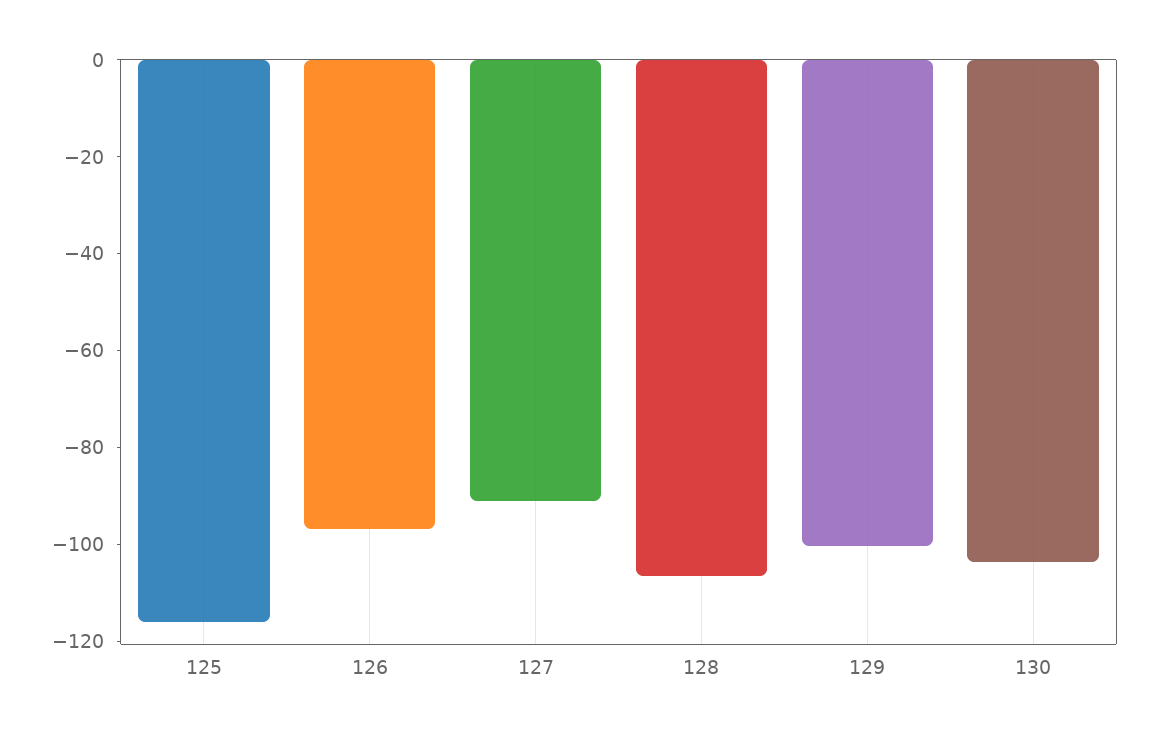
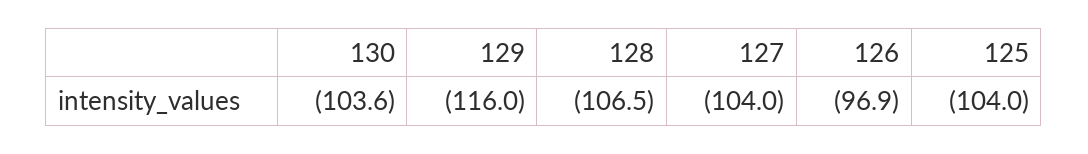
  {
-   "125": -115,
+   "125": -104,
    "126": -96.9,
-   "127": -90,
+   "127": -104,
    "128": -106.5,
-   "129": -100,
+   "129": -116,
    "130": -103.6
  }

